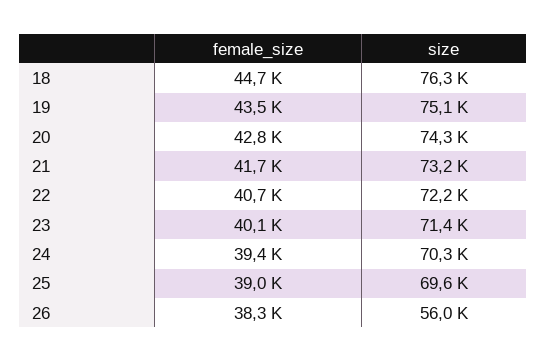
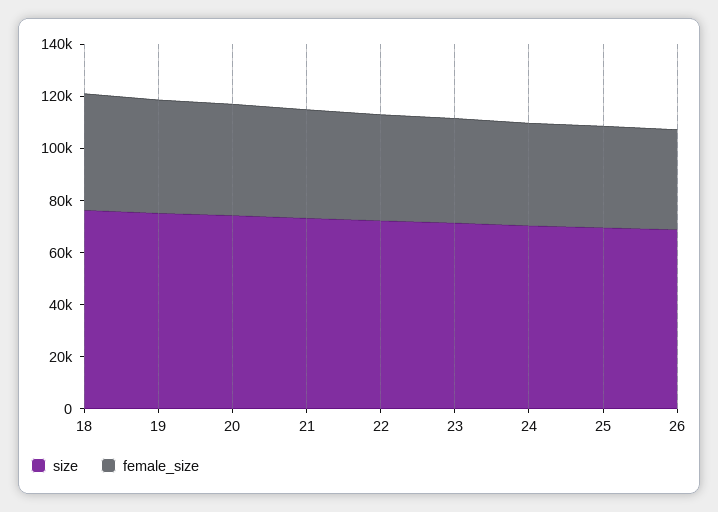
  {
    "female_size": {
      "18": 44700,
      "19": 43500,
      "20": 42800,
      "21": 41700,
      "22": 40700,
      "23": 40100,
      "24": 39400,
      "25": 39000,
      "26": 38300
    },
    "size": {
      "18": 76300,
      "19": 75100,
      "20": 74300,
      "21": 73200,
      "22": 72200,
      "23": 71400,
      "24": 70300,
      "25": 69600,
-     "26": 56000
+     "26": 70000
    }
  }

